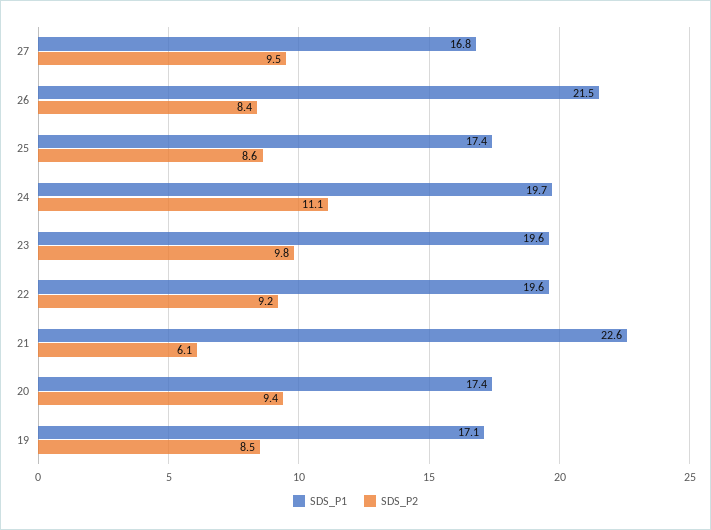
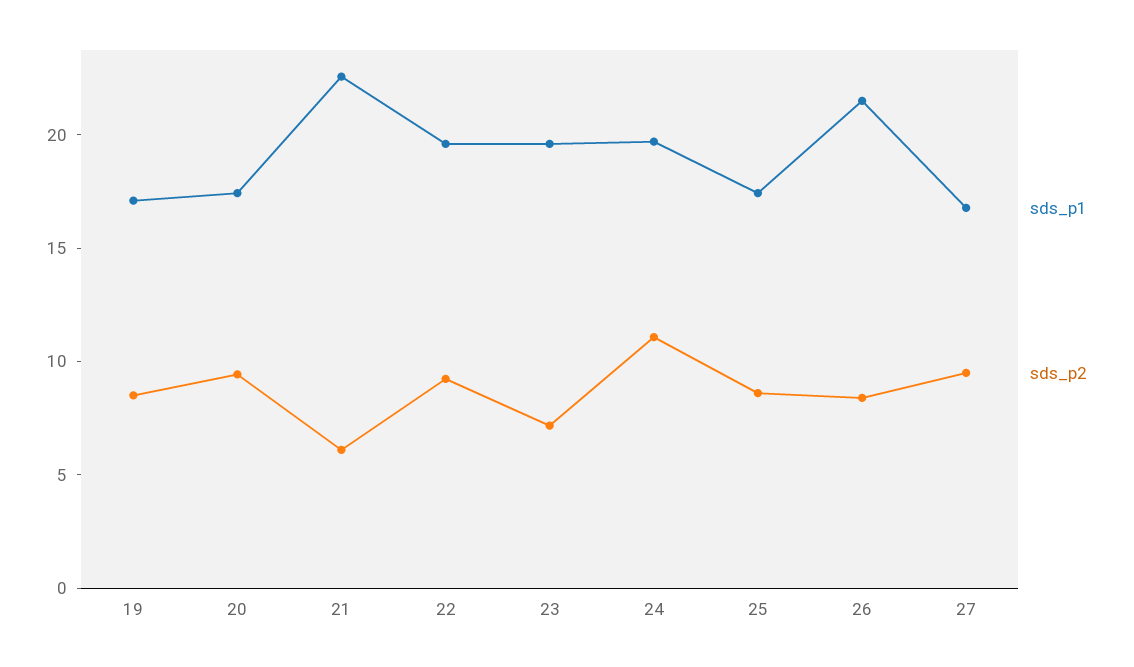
  {
    "SDS_P1": {
      "27": 16.8,
      "26": 21.5,
      "25": 17.4,
      "24": 19.7,
      "23": 19.6,
      "22": 19.6,
      "21": 22.6,
      "20": 17.4,
      "19": 17.1
    },
    "SDS_P2": {
      "27": 9.5,
      "26": 8.4,
      "25": 8.6,
      "24": 11.1,
-     "23": 9.8,
+     "23": 7,
      "22": 9.2,
      "21": 6.1,
      "20": 9.4,
      "19": 8.5
    }
  }

